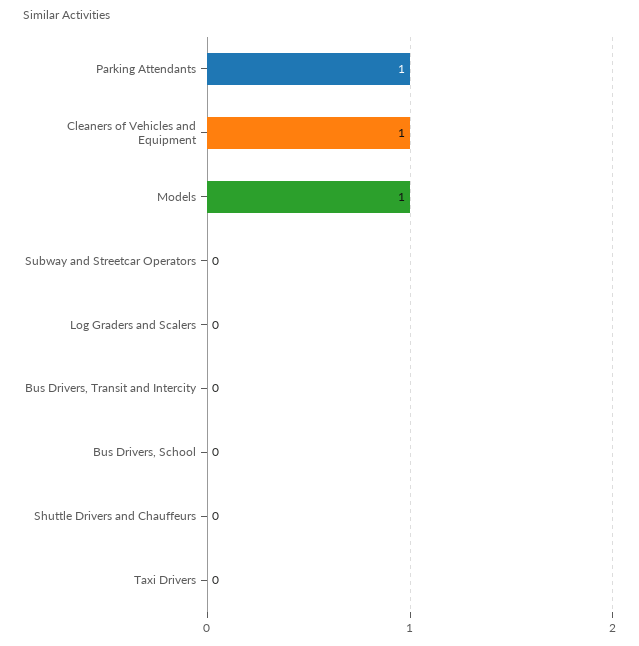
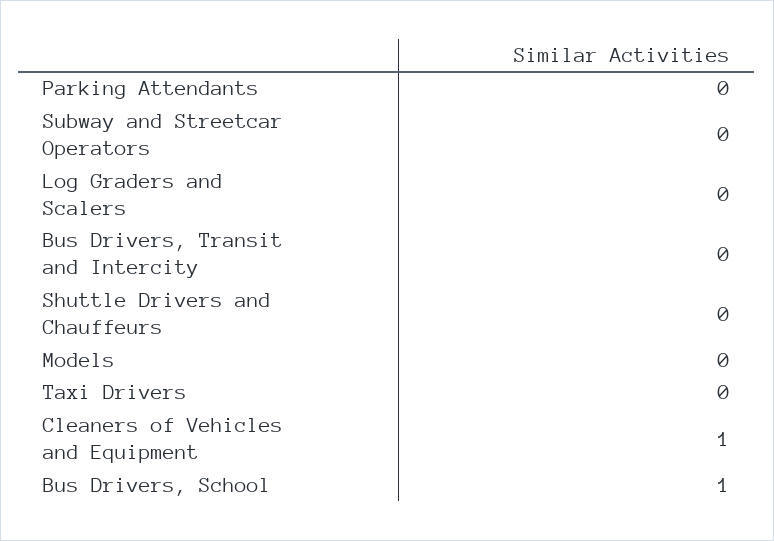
  {
-   "Parking Attendants": 1,
+   "Parking Attendants": 0,
    "Cleaners of Vehicles and Equipment": 1,
-   "Models": 1,
+   "Models": 0,
    "Subway and Streetcar Operators": 0,
    "Log Graders and Scalers": 0,
    "Bus Drivers, Transit and Intercity": 0,
-   "Bus Drivers, School": 0,
+   "Bus Drivers, School": 1,
    "Shuttle Drivers and Chauffeurs": 0,
    "Taxi Drivers": 0
  }

